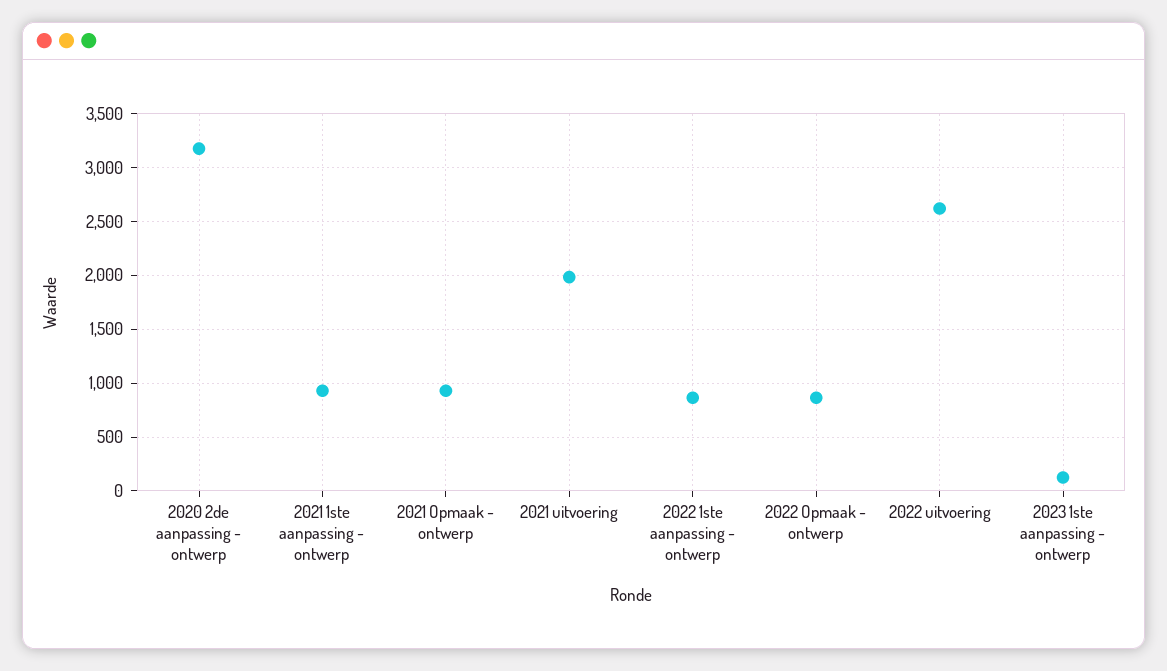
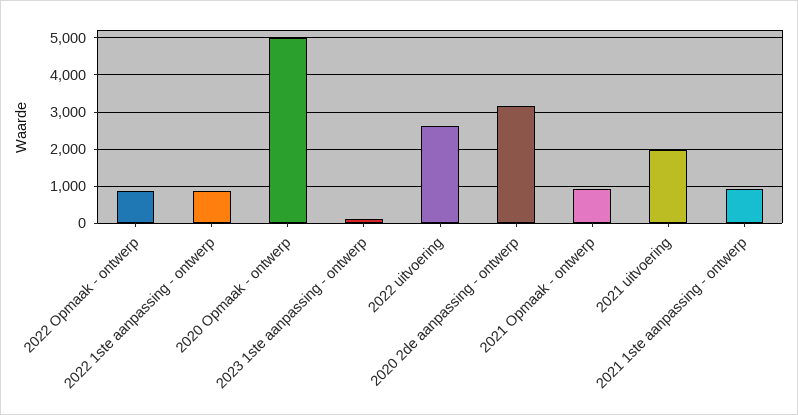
  {
    "2020 2de aanpassing - ontwerp": 3200,
    "2021 1ste aanpassing - ontwerp": 900,
    "2021 Opmaak - ontwerp": 900,
    "2021 uitvoering": 2000,
    "2022 1ste aanpassing - ontwerp": 900,
    "2022 Opmaak - ontwerp": 900,
    "2022 uitvoering": 2600,
-   "2023 1ste aanpassing - ontwerp": 100
+   "2023 1ste aanpassing - ontwerp": 100,
+   "2020 Opmaak - ontwerp": 5000
  }

